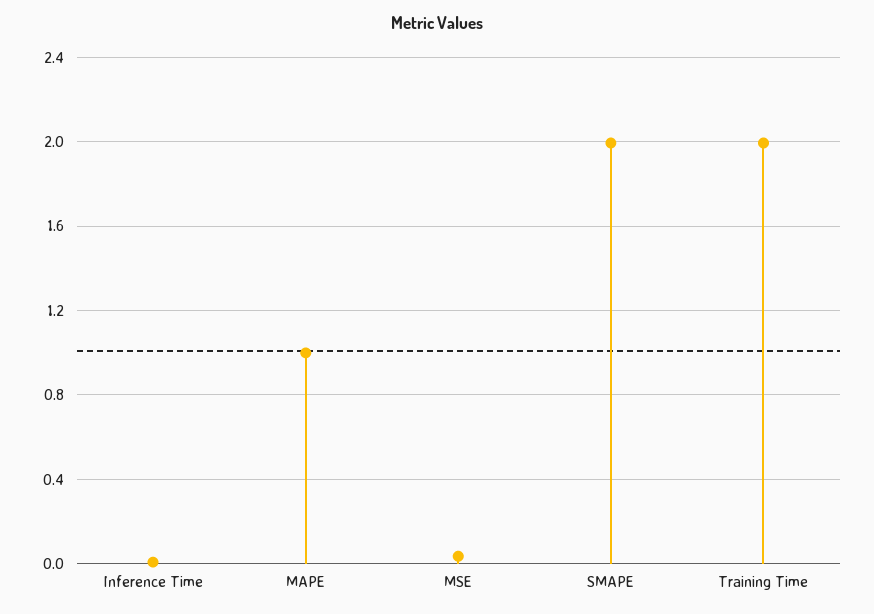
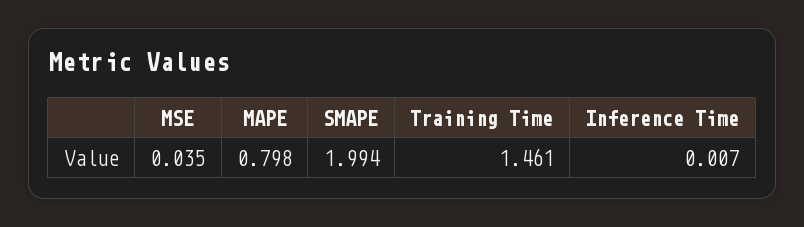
  {
    "Inference Time": 0.007,
-   "MAPE": 1,
+   "MAPE": 0.798,
    "MSE": 0.035,
    "SMAPE": 1.994,
-   "Training Time": 2
+   "Training Time": 1.461
  }

